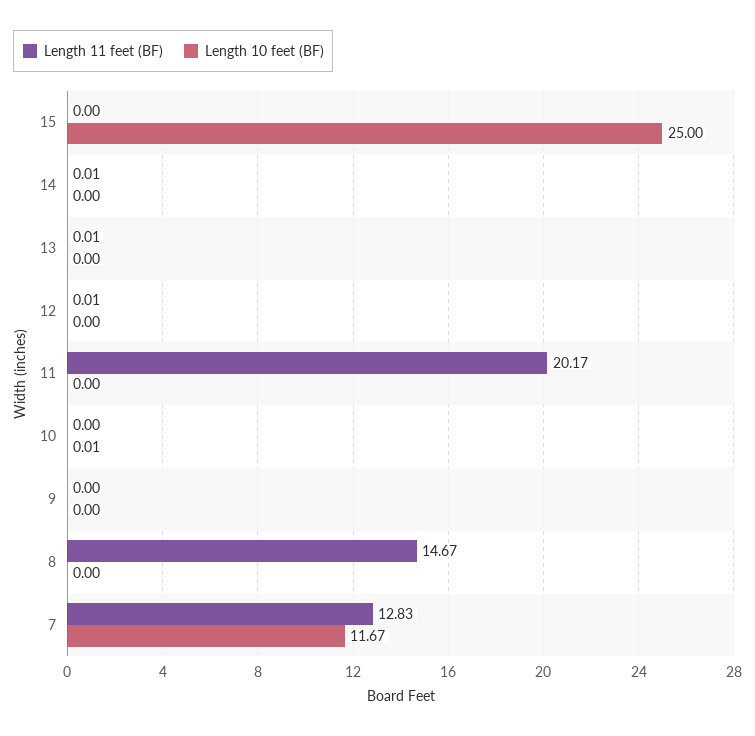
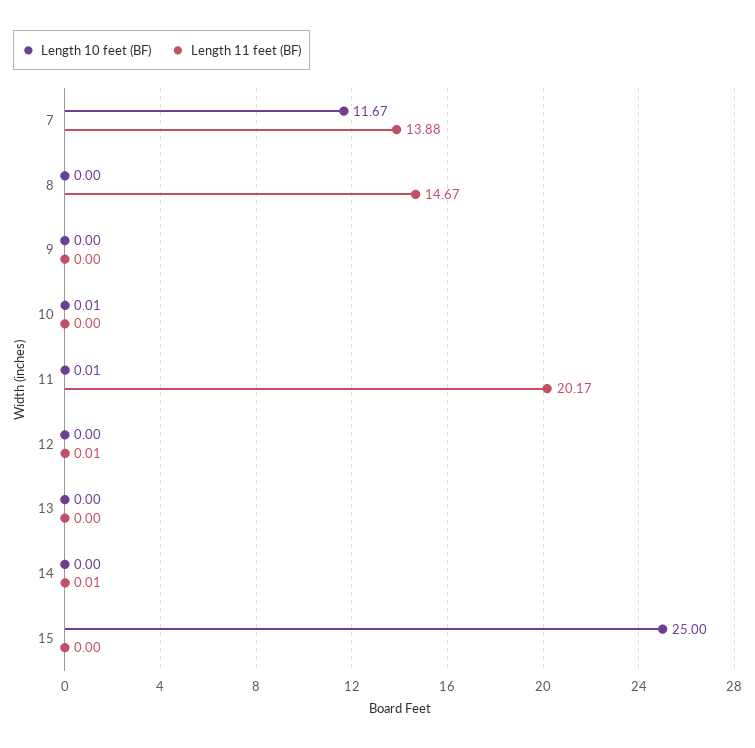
  {
    "Length 11 feet (BF)": {
      "15": 0,
      "14": 0.01,
-     "13": 0.01,
+     "13": 0,
      "12": 0.01,
      "11": 20.17,
      "10": 0,
      "9": 0,
      "8": 14.67,
-     "7": 12.83
+     "7": 13.88
    },
    "Length 10 feet (BF)": {
      "15": 25,
      "14": 0,
      "13": 0,
      "12": 0,
-     "11": 0,
+     "11": 0.01,
      "10": 0.01,
      "9": 0,
      "8": 0,
      "7": 11.67
    }
  }

